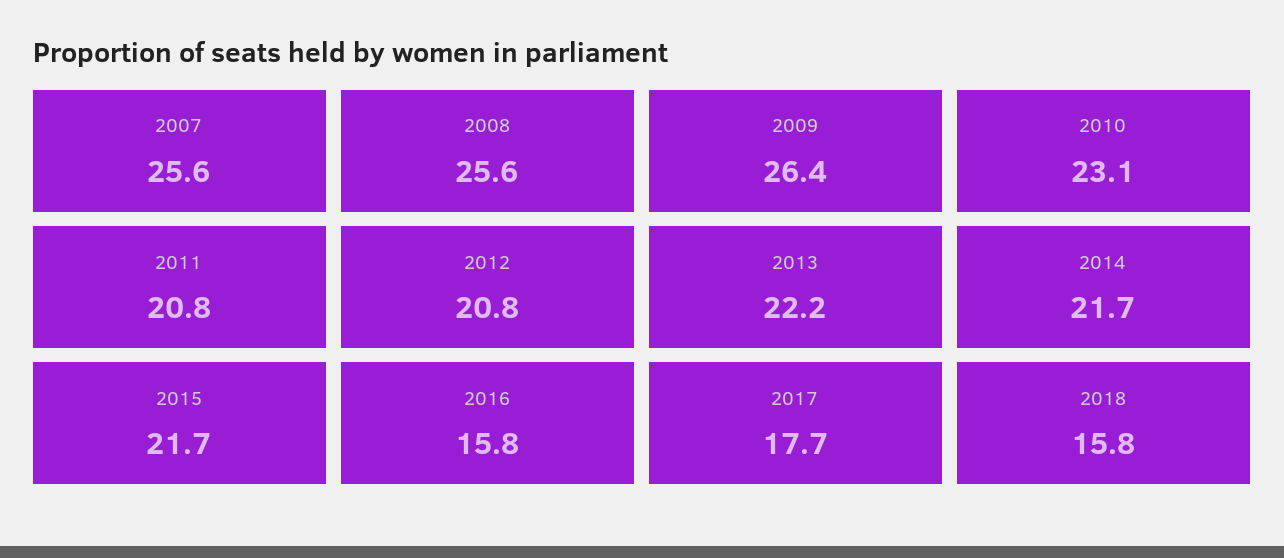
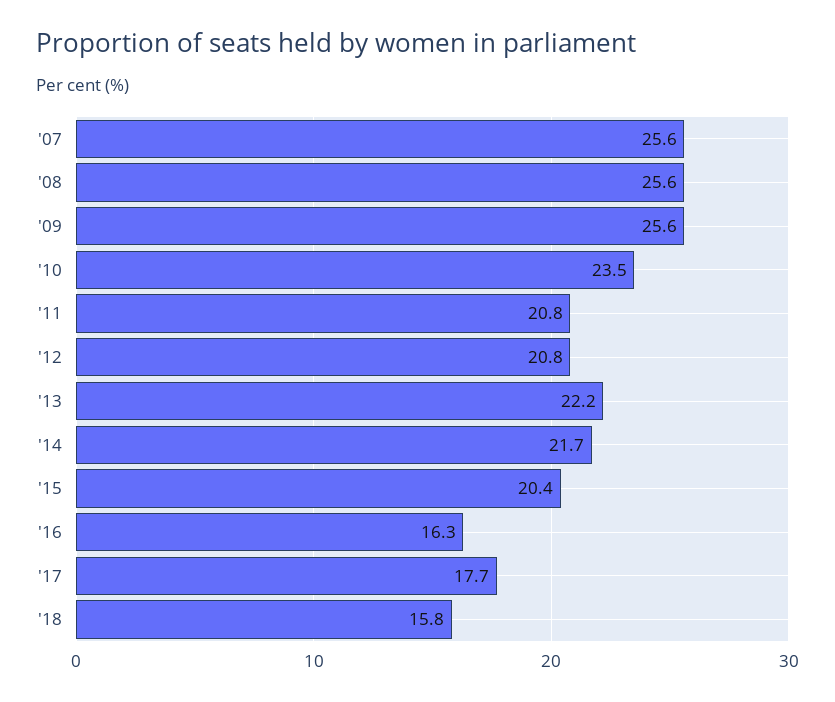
  {
    "2007": 25.6,
    "2008": 25.6,
-   "2009": 26.4,
+   "2009": 25.6,
-   "2010": 23.1,
+   "2010": 23.5,
    "2011": 20.8,
    "2012": 20.8,
    "2013": 22.2,
    "2014": 21.7,
-   "2015": 21.7,
+   "2015": 20.4,
-   "2016": 15.8,
+   "2016": 16.3,
    "2017": 17.7,
    "2018": 15.8
  }

